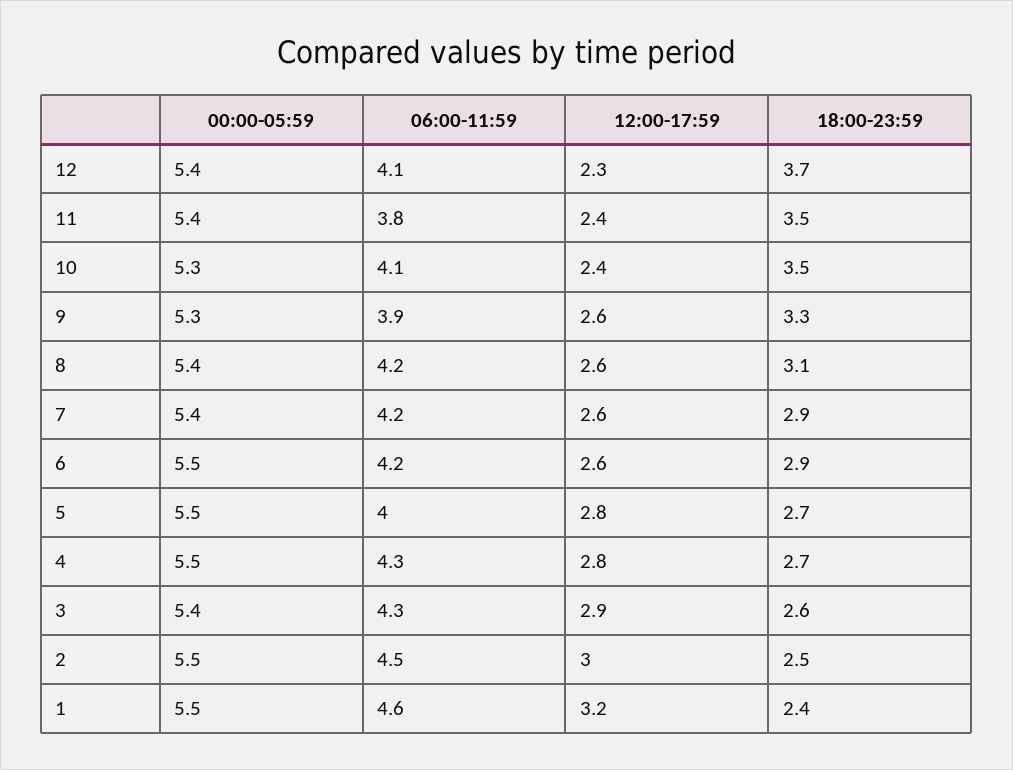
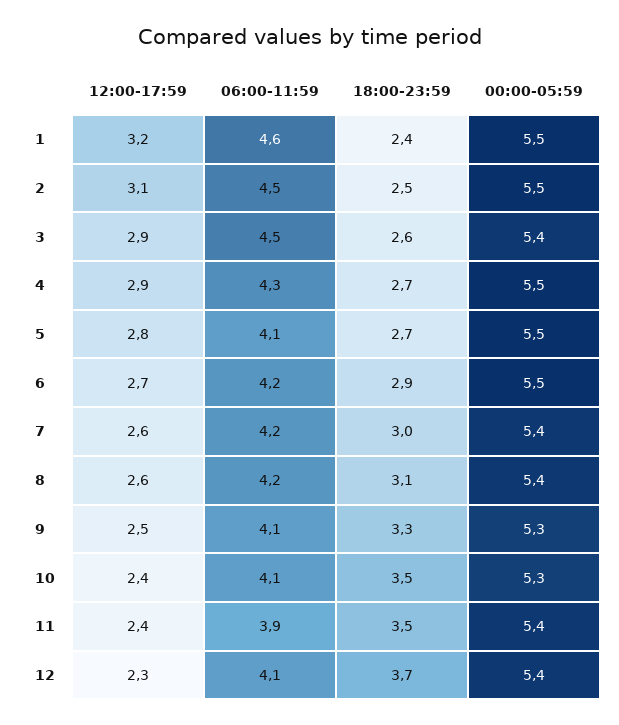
  {
    "00:00-05:59": {
      "12": 5.4,
      "11": 5.4,
      "10": 5.3,
      "9": 5.3,
      "8": 5.4,
      "7": 5.4,
      "6": 5.5,
      "5": 5.5,
      "4": 5.5,
      "3": 5.4,
      "2": 5.5,
      "1": 5.5
    },
    "06:00-11:59": {
      "12": 4.1,
-     "11": 3.8,
+     "11": 3.9,
      "10": 4.1,
-     "9": 3.9,
+     "9": 4.1,
      "8": 4.2,
      "7": 4.2,
      "6": 4.2,
-     "5": 4,
+     "5": 4.1,
      "4": 4.3,
-     "3": 4.3,
+     "3": 4.5,
      "2": 4.5,
      "1": 4.6
    },
    "12:00-17:59": {
      "12": 2.3,
      "11": 2.4,
      "10": 2.4,
-     "9": 2.6,
+     "9": 2.5,
      "8": 2.6,
      "7": 2.6,
-     "6": 2.6,
+     "6": 2.7,
      "5": 2.8,
-     "4": 2.8,
+     "4": 2.9,
      "3": 2.9,
-     "2": 3,
+     "2": 3.1,
      "1": 3.2
    },
    "18:00-23:59": {
      "12": 3.7,
      "11": 3.5,
      "10": 3.5,
      "9": 3.3,
      "8": 3.1,
-     "7": 2.9,
+     "7": 3,
      "6": 2.9,
      "5": 2.7,
      "4": 2.7,
      "3": 2.6,
      "2": 2.5,
      "1": 2.4
    }
  }

